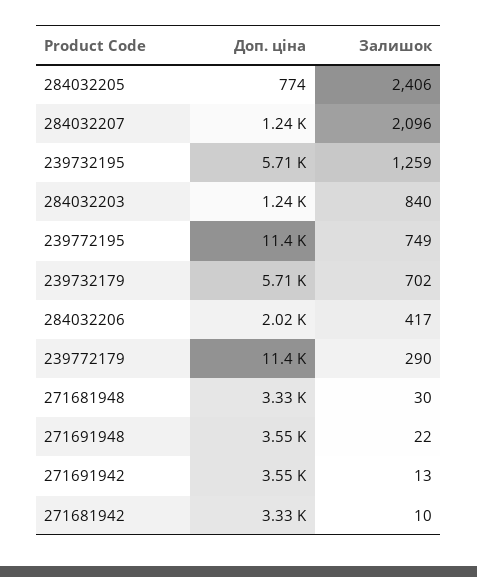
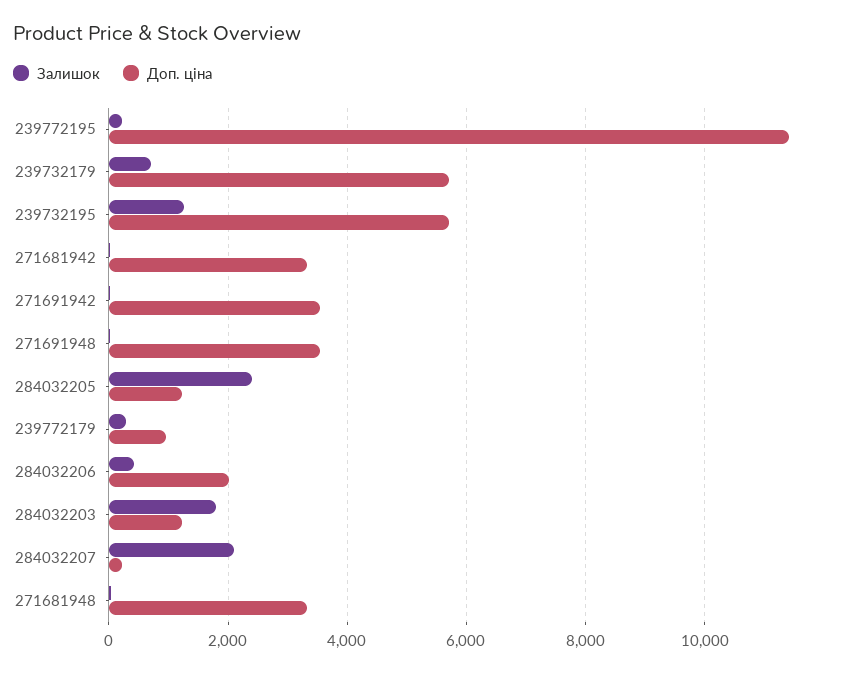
  {
    "Доп. ціна": {
-     "284032205": 774,
+     "284032205": 1200,
-     "284032207": 1240,
+     "284032207": 200,
      "239732195": 5710,
      "284032203": 1240,
      "239772195": 11400,
      "239732179": 5710,
      "284032206": 2020,
-     "239772179": 11400,
+     "239772179": 1000,
      "271681948": 3330,
      "271691948": 3550,
      "271691942": 3550,
      "271681942": 3330
    },
    "Залишок": {
      "284032205": 2406,
      "284032207": 2096,
      "239732195": 1259,
-     "284032203": 840,
+     "284032203": 1800,
-     "239772195": 749,
+     "239772195": 200,
      "239732179": 702,
      "284032206": 417,
      "239772179": 290,
      "271681948": 30,
      "271691948": 22,
      "271691942": 13,
      "271681942": 10
    }
  }

